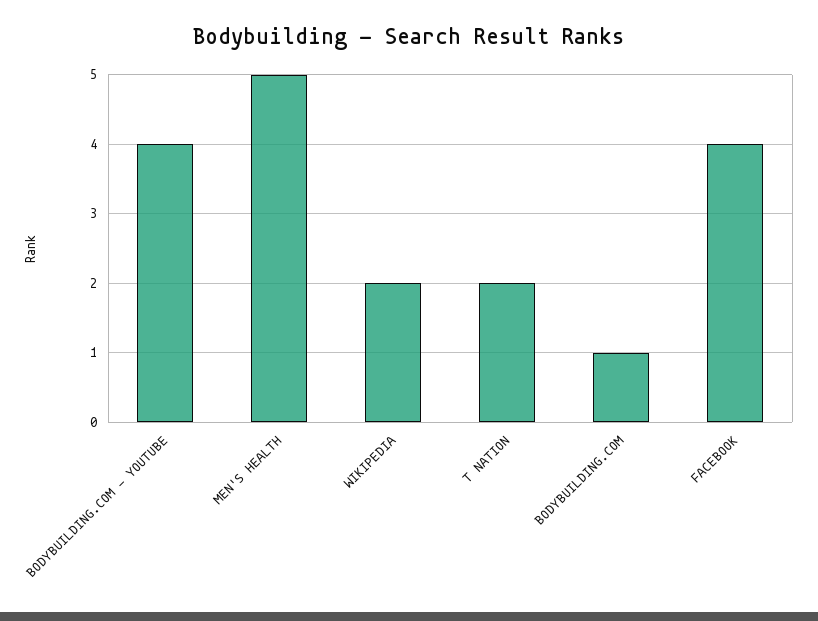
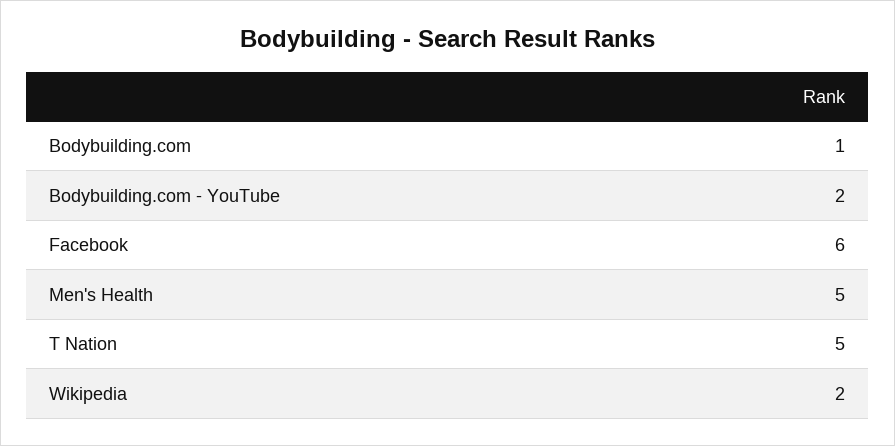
  {
-   "BODYBUILDING.COM - YOUTUBE": 4,
+   "BODYBUILDING.COM - YOUTUBE": 2,
    "MEN'S HEALTH": 5,
    "WIKIPEDIA": 2,
-   "T NATION": 2,
+   "T NATION": 5,
    "BODYBUILDING.COM": 1,
-   "FACEBOOK": 4
+   "FACEBOOK": 6
  }

